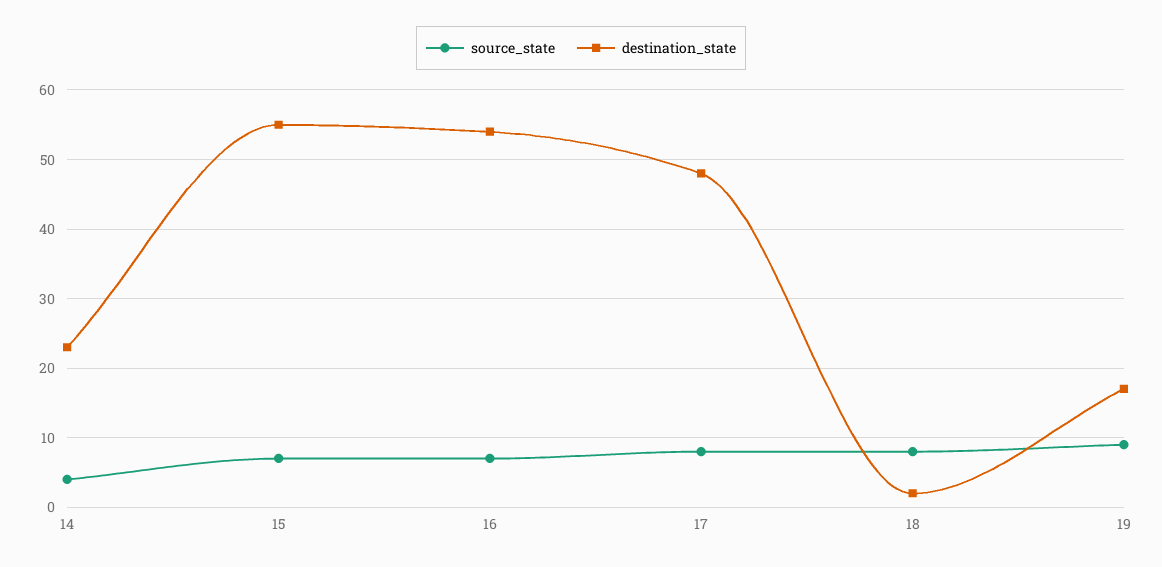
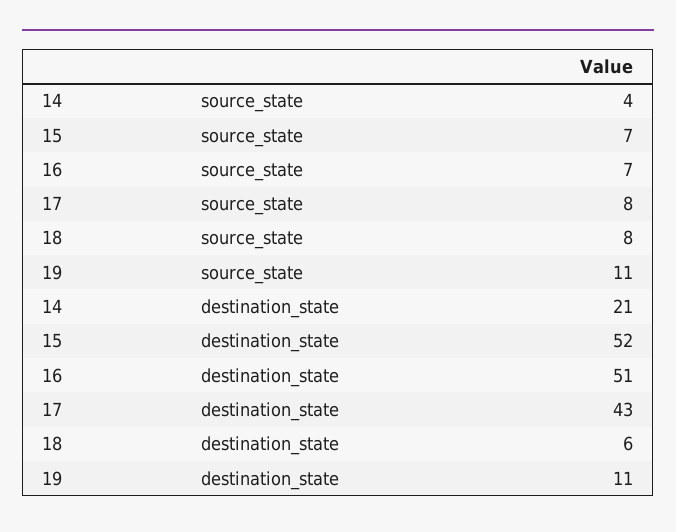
  {
    "source_state": {
      "14": 4,
      "15": 7,
      "16": 7,
      "17": 8,
      "18": 8,
-     "19": 9
+     "19": 11
    },
    "destination_state": {
-     "14": 23,
+     "14": 21,
-     "15": 55,
+     "15": 52,
-     "16": 54,
+     "16": 51,
-     "17": 48,
+     "17": 43,
-     "18": 2,
+     "18": 6,
-     "19": 17
+     "19": 11
    }
  }

